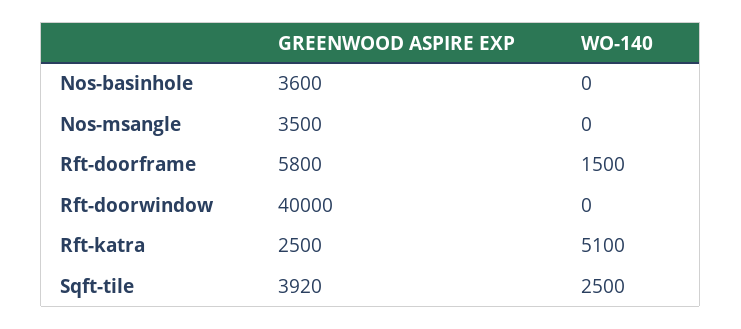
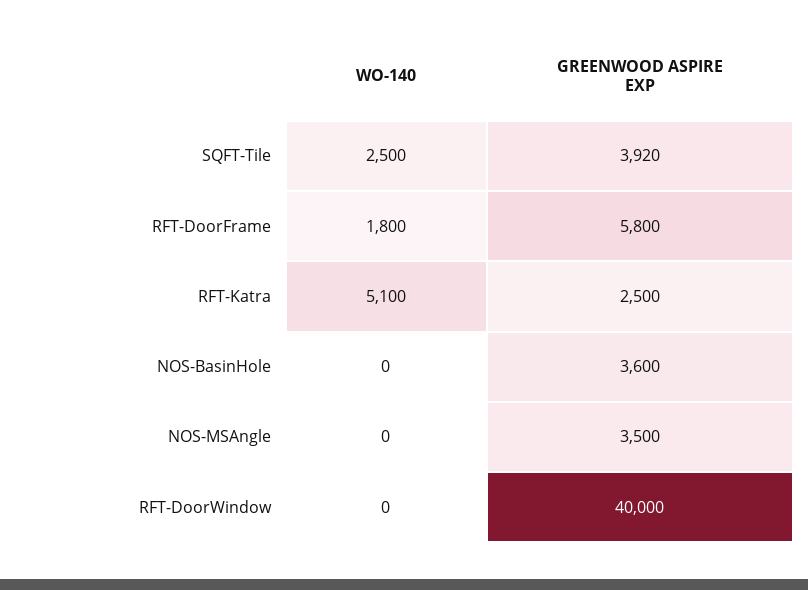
  {
    "GREENWOOD ASPIRE EXP": {
      "Nos-basinhole": 3600,
      "Nos-msangle": 3500,
      "Rft-doorframe": 5800,
      "Rft-doorwindow": 40000,
      "Rft-katra": 2500,
      "Sqft-tile": 3920
    },
    "WO-140": {
      "Nos-basinhole": 0,
      "Nos-msangle": 0,
-     "Rft-doorframe": 1500,
+     "Rft-doorframe": 1800,
      "Rft-doorwindow": 0,
      "Rft-katra": 5100,
      "Sqft-tile": 2500
    }
  }

